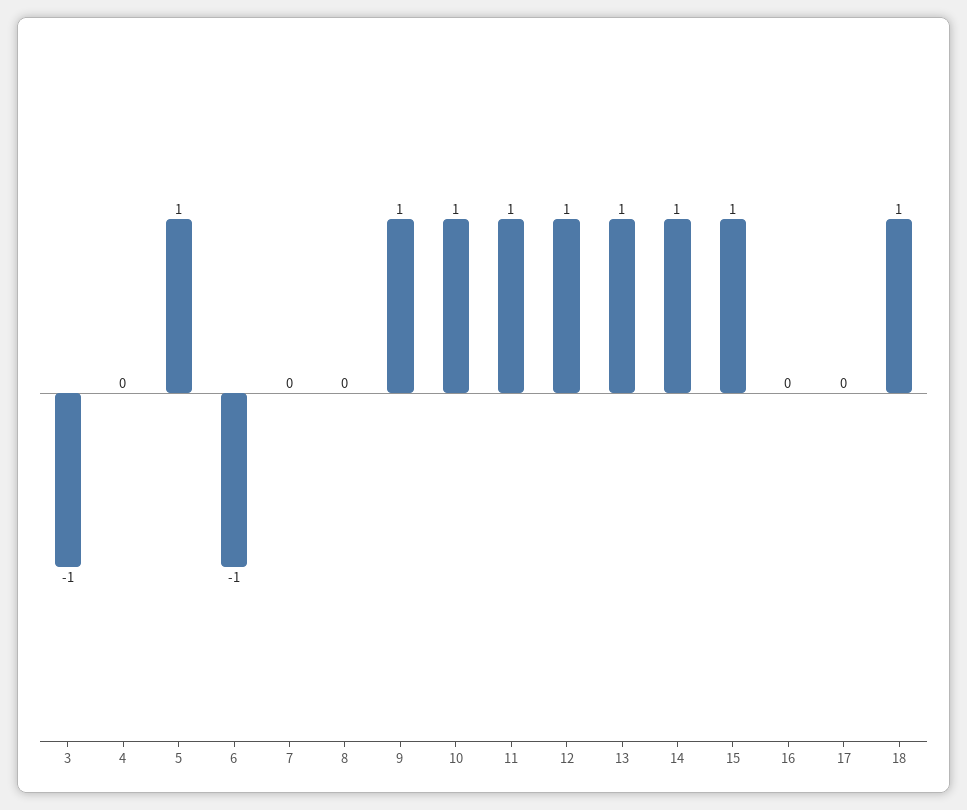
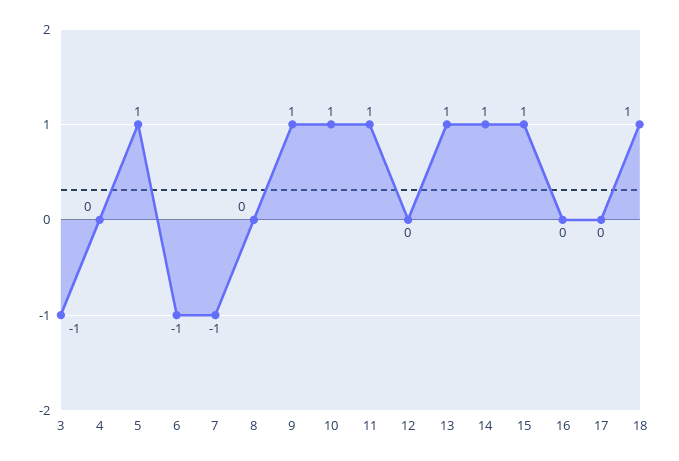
  {
    "3": -1,
    "4": 0,
    "5": 1,
    "6": -1,
-   "7": 0,
+   "7": -1,
    "8": 0,
    "9": 1,
    "10": 1,
    "11": 1,
-   "12": 1,
+   "12": 0,
    "13": 1,
    "14": 1,
    "15": 1,
    "16": 0,
    "17": 0,
    "18": 1
  }

